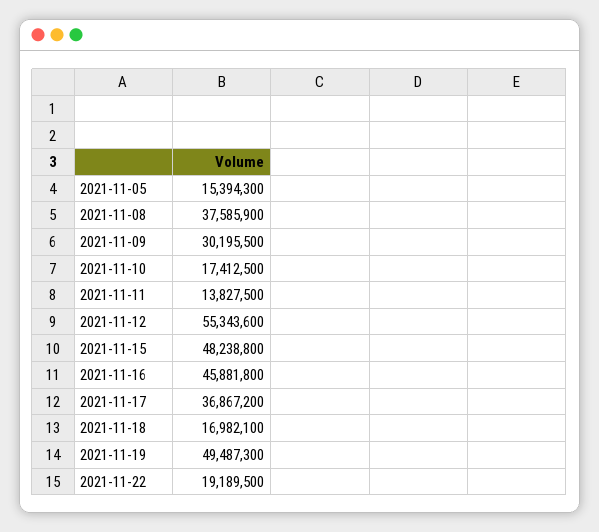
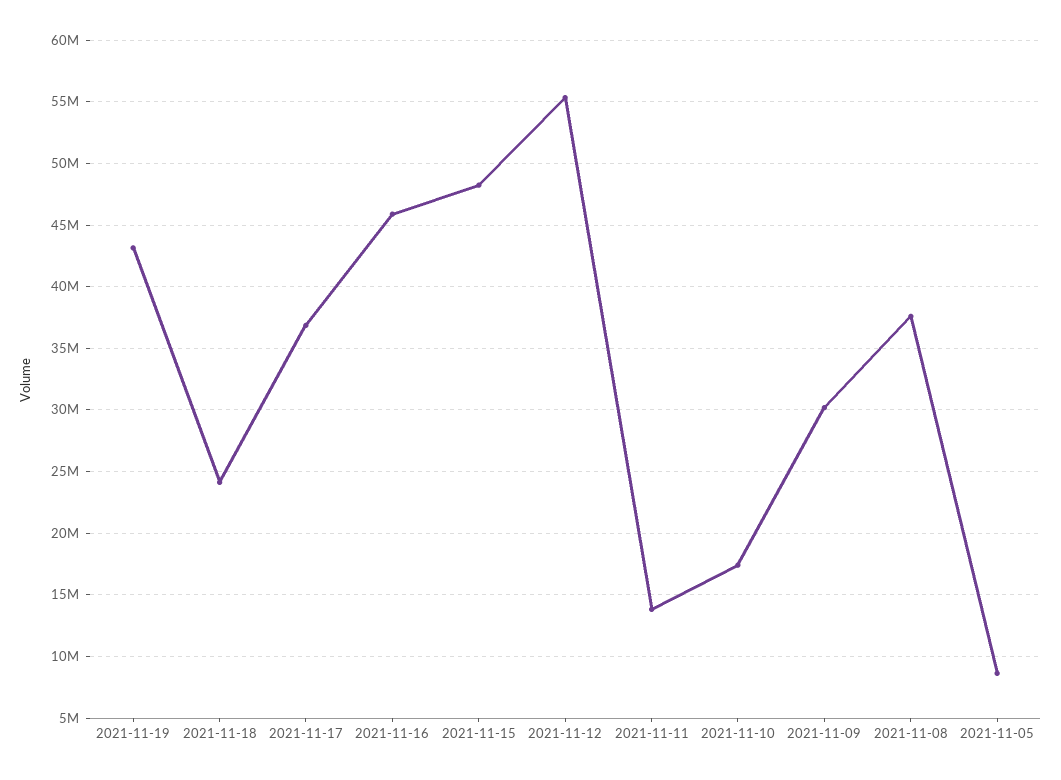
  {
-   "2021-11-05": 15394300,
+   "2021-11-05": 8500000,
    "2021-11-08": 37585900,
    "2021-11-09": 30195500,
    "2021-11-10": 17412500,
    "2021-11-11": 13827500,
    "2021-11-12": 55343600,
    "2021-11-15": 48238800,
    "2021-11-16": 45881800,
    "2021-11-17": 36867200,
-   "2021-11-18": 16982100,
+   "2021-11-18": 24000000,
-   "2021-11-19": 49487300,
+   "2021-11-19": 43000000
-   "2021-11-22": 19189500
  }

